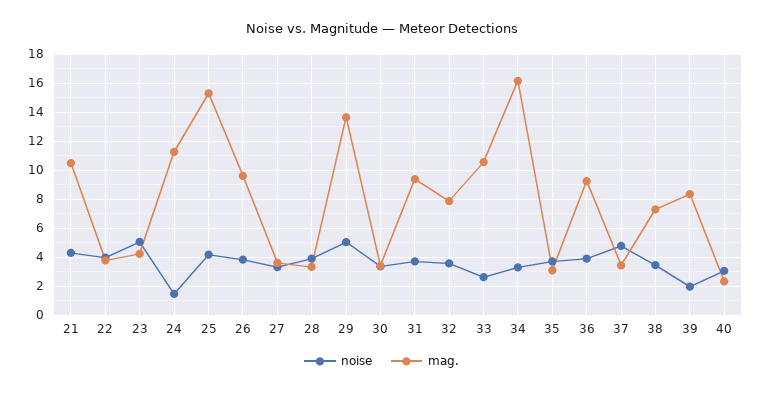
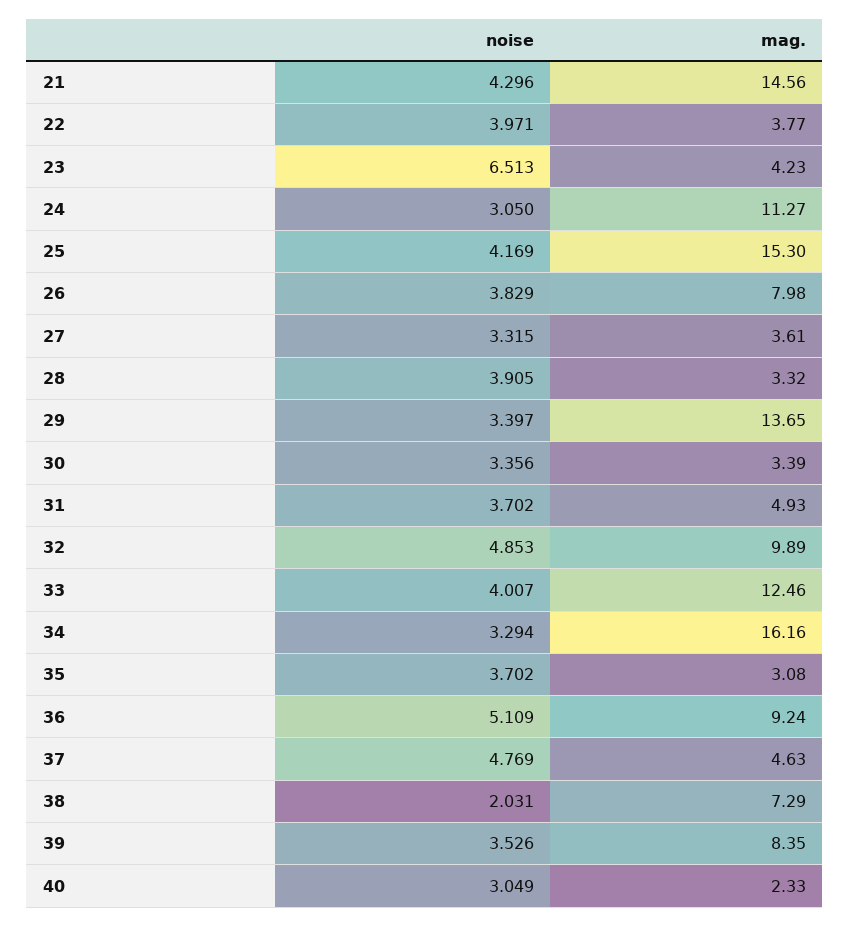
  {
    "noise": {
      "21": 4.296,
      "22": 3.971,
-     "23": 5,
+     "23": 6.513,
-     "24": 1.5,
+     "24": 3.05,
      "25": 4.169,
      "26": 3.829,
      "27": 3.315,
      "28": 3.905,
-     "29": 5,
+     "29": 3.397,
      "30": 3.356,
      "31": 3.702,
-     "32": 3.5,
+     "32": 4.853,
-     "33": 2.5,
+     "33": 4.007,
      "34": 3.294,
      "35": 3.702,
-     "36": 4,
+     "36": 5.109,
      "37": 4.769,
-     "38": 3.5,
+     "38": 2.031,
-     "39": 2,
+     "39": 3.526,
      "40": 3.049
    },
    "mag.": {
-     "21": 10.5,
+     "21": 14.56,
      "22": 3.77,
      "23": 4.23,
      "24": 11.27,
      "25": 15.3,
-     "26": 9.5,
+     "26": 7.98,
      "27": 3.61,
      "28": 3.32,
      "29": 13.65,
      "30": 3.39,
-     "31": 9.5,
+     "31": 4.93,
-     "32": 8,
+     "32": 9.89,
-     "33": 10.5,
+     "33": 12.46,
      "34": 16.16,
      "35": 3.08,
      "36": 9.24,
-     "37": 3.5,
+     "37": 4.63,
      "38": 7.29,
      "39": 8.35,
      "40": 2.33
    }
  }

